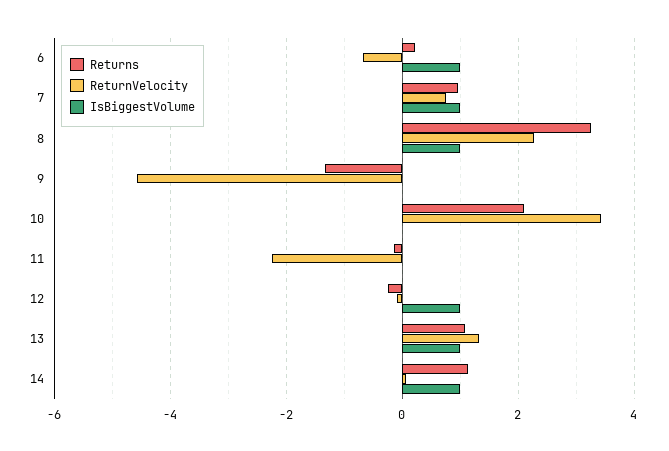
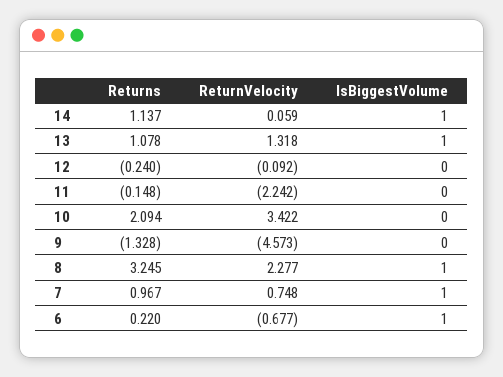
  {
    "Returns": {
      "6": 0.22,
      "7": 0.967,
      "8": 3.245,
      "9": -1.328,
      "10": 2.094,
      "11": -0.148,
      "12": -0.24,
      "13": 1.078,
      "14": 1.137
    },
    "ReturnVelocity": {
      "6": -0.677,
      "7": 0.748,
      "8": 2.277,
      "9": -4.573,
      "10": 3.422,
      "11": -2.242,
      "12": -0.092,
      "13": 1.318,
      "14": 0.059
    },
    "IsBiggestVolume": {
      "6": 1,
      "7": 1,
      "8": 1,
      "9": 0,
      "10": 0,
      "11": 0,
-     "12": 1,
+     "12": 0,
      "13": 1,
      "14": 1
    }
  }

